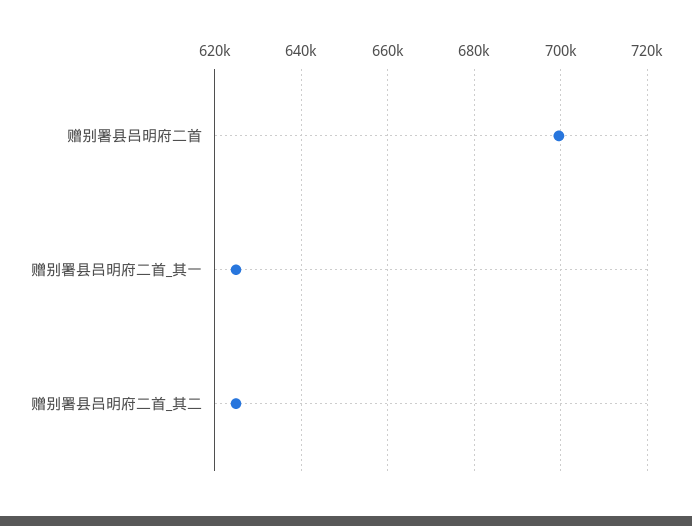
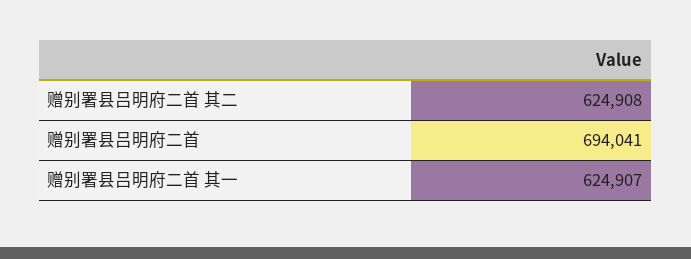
  {
-   "赠别署县吕明府二首": 700000,
+   "赠别署县吕明府二首": 694041,
    "赠别署县吕明府二首_其一": 624907,
    "赠别署县吕明府二首_其二": 624908
  }

